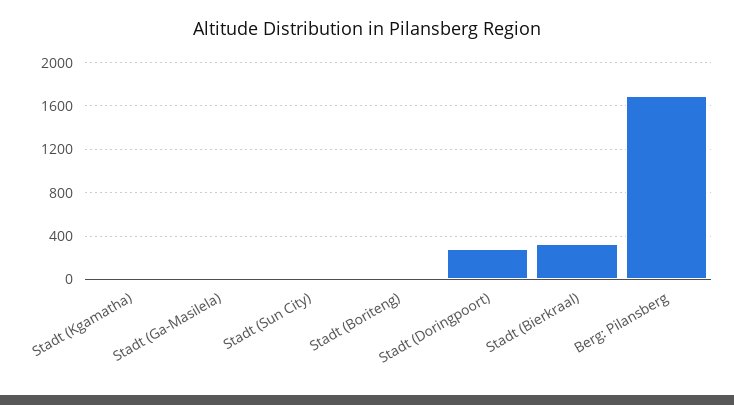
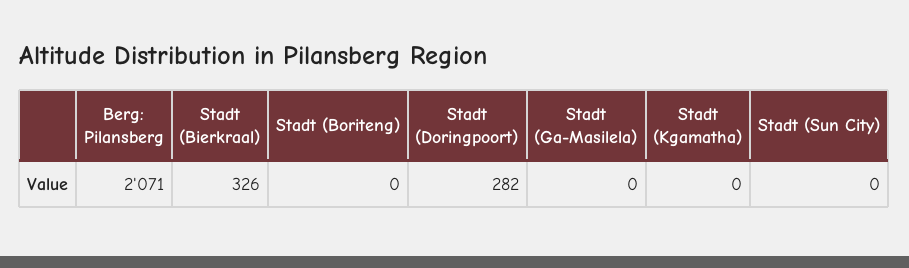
  {
    "Stadt (Kgamatha)": 0,
    "Stadt (Ga-Masilela)": 0,
    "Stadt (Sun City)": 0,
    "Stadt (Boriteng)": 0,
    "Stadt (Doringpoort)": 282,
    "Stadt (Bierkraal)": 326,
-   "Berg: Pilansberg": 1700
+   "Berg: Pilansberg": 2071
  }

